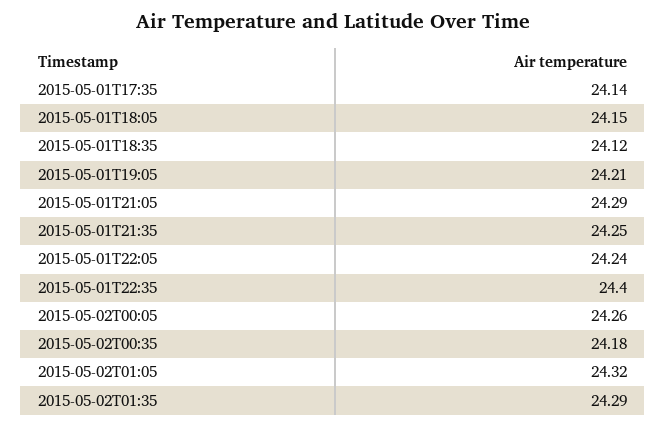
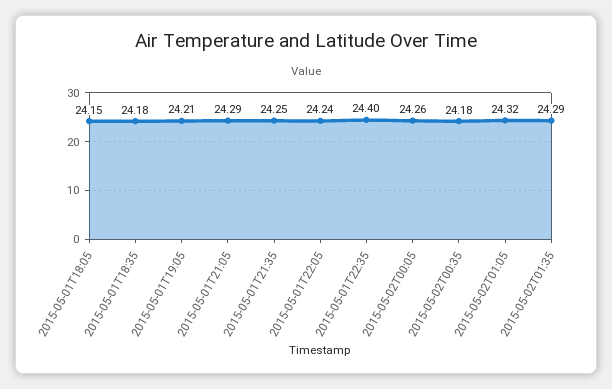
  {
-   "2015-05-01T17:35": 24.14,
    "2015-05-01T18:05": 24.15,
-   "2015-05-01T18:35": 24.12,
+   "2015-05-01T18:35": 24.18,
    "2015-05-01T19:05": 24.21,
    "2015-05-01T21:05": 24.29,
    "2015-05-01T21:35": 24.25,
    "2015-05-01T22:05": 24.24,
    "2015-05-01T22:35": 24.4,
    "2015-05-02T00:05": 24.26,
    "2015-05-02T00:35": 24.18,
    "2015-05-02T01:05": 24.32,
    "2015-05-02T01:35": 24.29
  }

